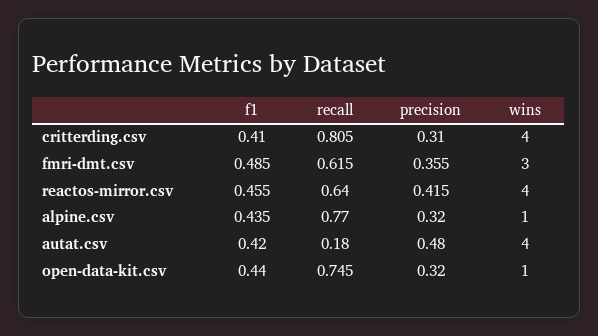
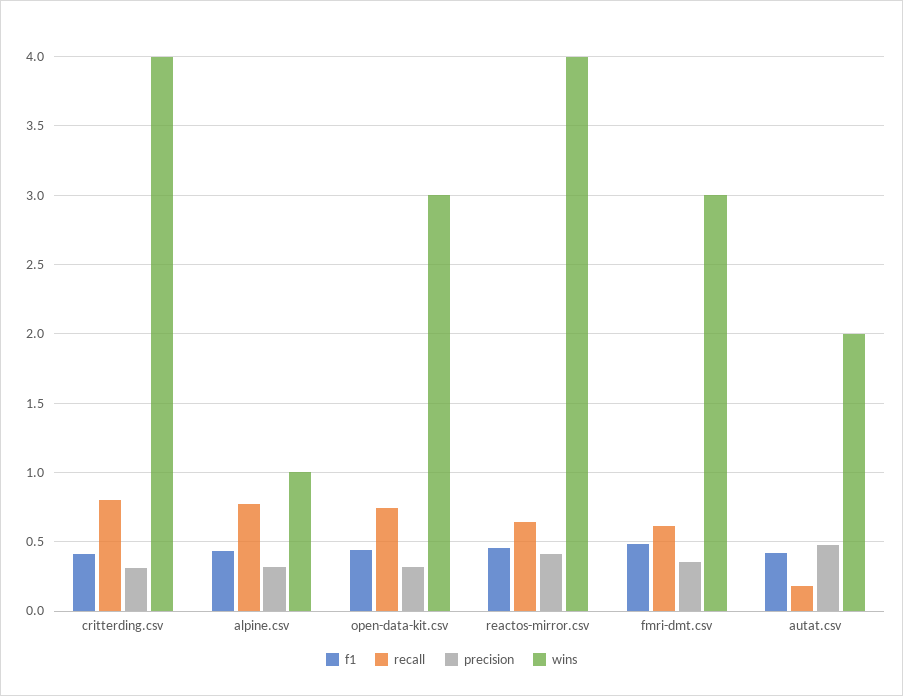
  {
    "f1": {
      "critterding.csv": 0.41,
      "fmri-dmt.csv": 0.485,
      "reactos-mirror.csv": 0.455,
      "alpine.csv": 0.435,
      "autat.csv": 0.42,
      "open-data-kit.csv": 0.44
    },
    "recall": {
      "critterding.csv": 0.805,
      "fmri-dmt.csv": 0.615,
      "reactos-mirror.csv": 0.64,
      "alpine.csv": 0.77,
      "autat.csv": 0.18,
      "open-data-kit.csv": 0.745
    },
    "precision": {
      "critterding.csv": 0.31,
      "fmri-dmt.csv": 0.355,
      "reactos-mirror.csv": 0.415,
      "alpine.csv": 0.32,
      "autat.csv": 0.48,
      "open-data-kit.csv": 0.32
    },
    "wins": {
      "critterding.csv": 4,
      "fmri-dmt.csv": 3,
      "reactos-mirror.csv": 4,
      "alpine.csv": 1,
-     "autat.csv": 4,
+     "autat.csv": 2,
-     "open-data-kit.csv": 1
+     "open-data-kit.csv": 3
    }
  }

